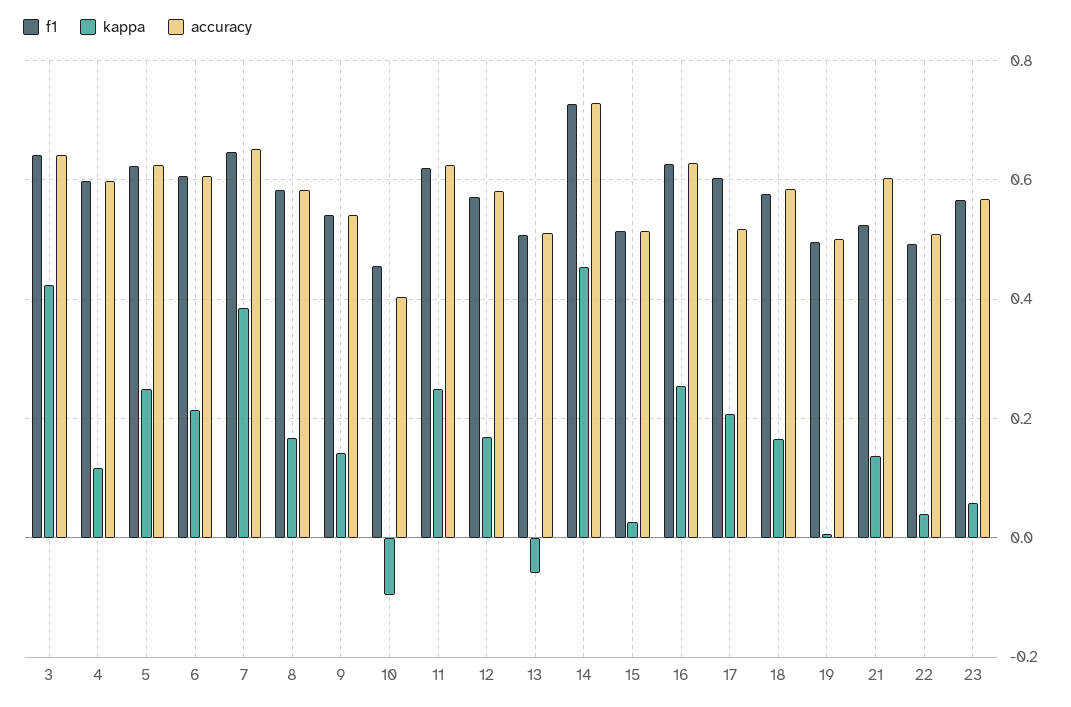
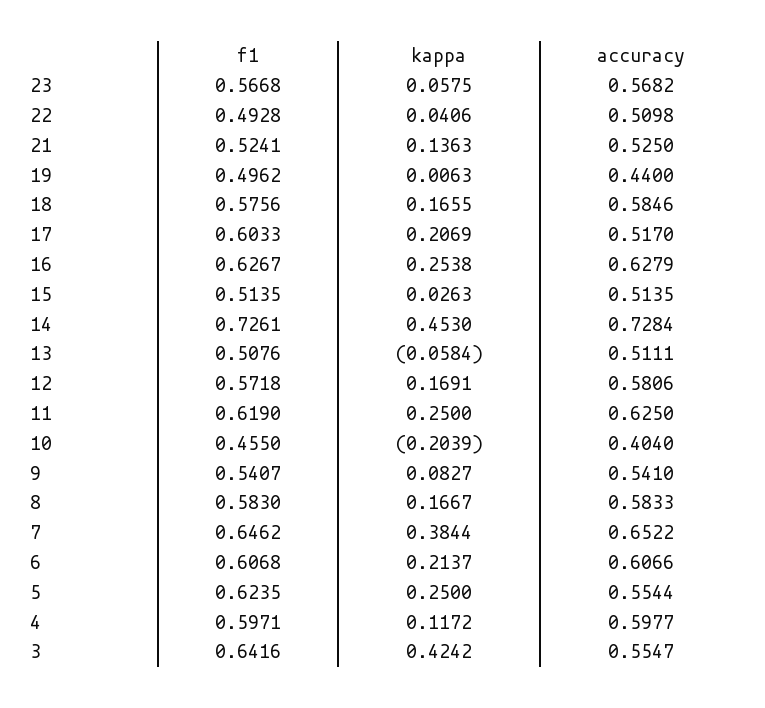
  {
    "f1": {
      "3": 0.6416,
      "4": 0.5971,
      "5": 0.6235,
      "6": 0.6068,
      "7": 0.6462,
      "8": 0.583,
      "9": 0.5407,
      "10": 0.455,
      "11": 0.619,
      "12": 0.5718,
      "13": 0.5076,
      "14": 0.7261,
      "15": 0.5135,
      "16": 0.6267,
      "17": 0.6033,
      "18": 0.5756,
      "19": 0.4962,
      "21": 0.5241,
      "22": 0.4928,
      "23": 0.5668
    },
    "kappa": {
      "3": 0.4242,
      "4": 0.1172,
      "5": 0.25,
      "6": 0.2137,
      "7": 0.3844,
      "8": 0.1667,
-     "9": 0.14,
+     "9": 0.0827,
-     "10": -0.1,
+     "10": -0.2039,
      "11": 0.25,
      "12": 0.1691,
      "13": -0.0584,
      "14": 0.453,
      "15": 0.0263,
      "16": 0.2538,
      "17": 0.2069,
      "18": 0.1655,
      "19": 0.0063,
      "21": 0.1363,
      "22": 0.0406,
      "23": 0.0575
    },
    "accuracy": {
-     "3": 0.64,
+     "3": 0.5547,
      "4": 0.5977,
-     "5": 0.62,
+     "5": 0.5544,
      "6": 0.6066,
      "7": 0.6522,
      "8": 0.5833,
      "9": 0.541,
      "10": 0.404,
      "11": 0.625,
      "12": 0.5806,
      "13": 0.5111,
      "14": 0.7284,
      "15": 0.5135,
      "16": 0.6279,
      "17": 0.517,
      "18": 0.5846,
-     "19": 0.5,
+     "19": 0.44,
-     "21": 0.6,
+     "21": 0.525,
      "22": 0.5098,
      "23": 0.5682
    }
  }

